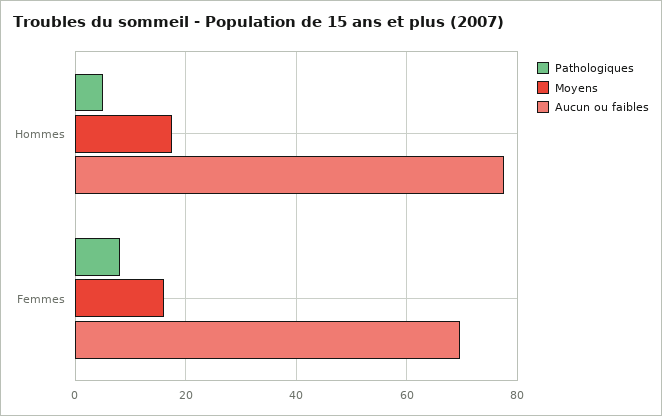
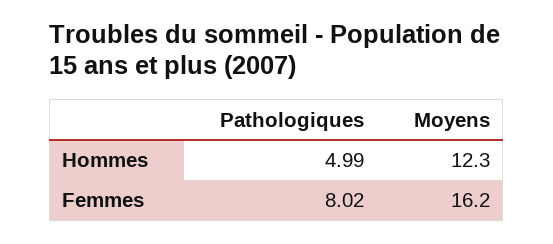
  {
    "Pathologiques": {
      "Hommes": 4.99,
      "Femmes": 8.02
    },
    "Moyens": {
-     "Hommes": 18,
+     "Hommes": 12.3,
      "Femmes": 16.2
-   },
+   }
-   "Aucun ou faibles": {
-     "Hommes": 78,
-     "Femmes": 70
-   }
  }

